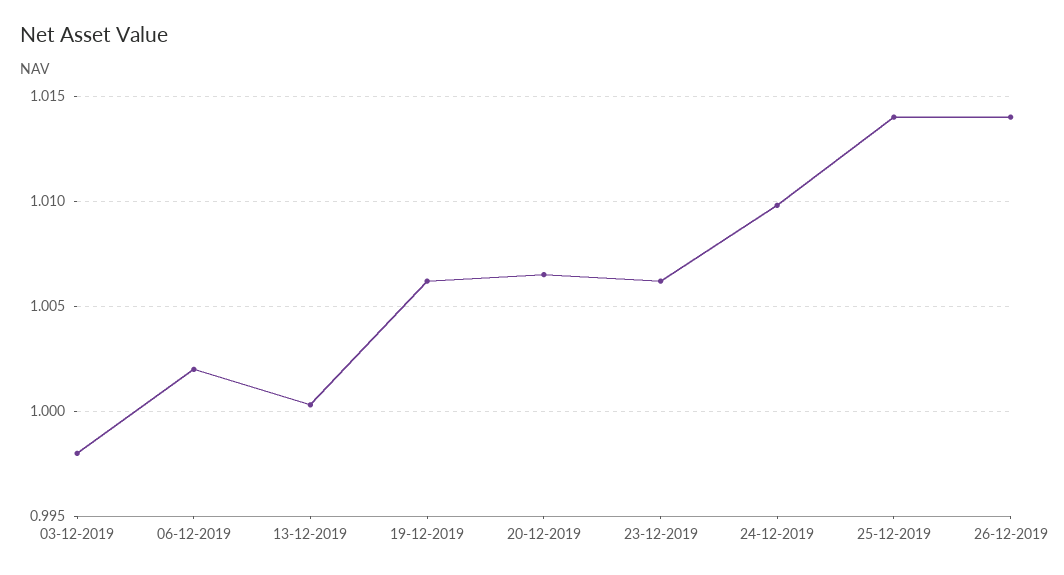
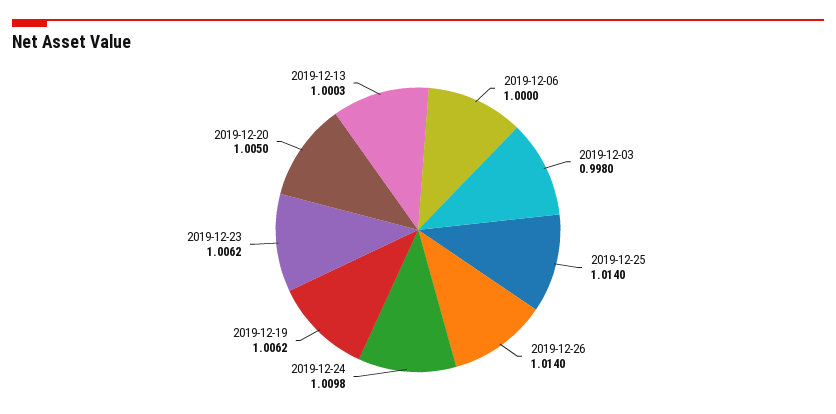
  {
    "03-12-2019": 0.998,
-   "06-12-2019": 1.002,
+   "06-12-2019": 1,
    "13-12-2019": 1.0003,
    "19-12-2019": 1.0062,
-   "20-12-2019": 1.0065,
+   "20-12-2019": 1.005,
    "23-12-2019": 1.0062,
    "24-12-2019": 1.0098,
    "25-12-2019": 1.014,
    "26-12-2019": 1.014
  }

